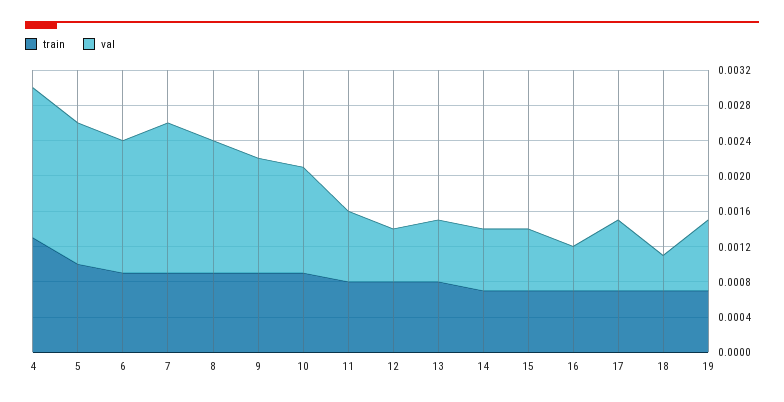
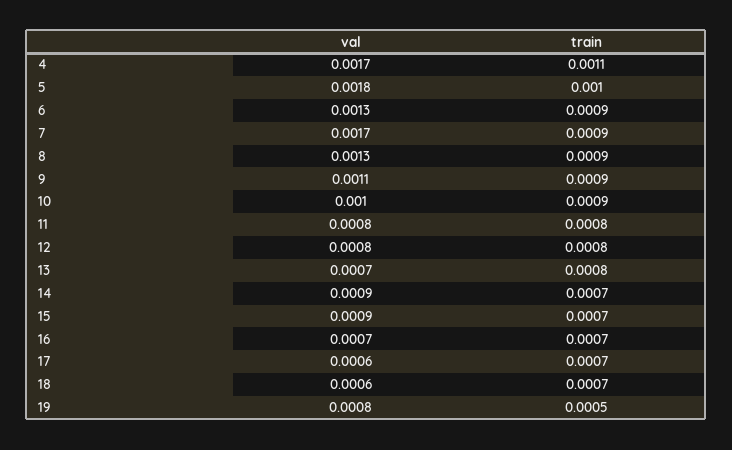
  {
    "train": {
-     "4": 0.0013,
+     "4": 0.0011,
      "5": 0.001,
      "6": 0.0009,
      "7": 0.0009,
      "8": 0.0009,
      "9": 0.0009,
      "10": 0.0009,
      "11": 0.0008,
      "12": 0.0008,
      "13": 0.0008,
      "14": 0.0007,
      "15": 0.0007,
      "16": 0.0007,
      "17": 0.0007,
      "18": 0.0007,
-     "19": 0.0007
+     "19": 0.0005
    },
    "val": {
      "4": 0.0017,
-     "5": 0.0016,
+     "5": 0.0018,
-     "6": 0.0015,
+     "6": 0.0013,
      "7": 0.0017,
-     "8": 0.0015,
+     "8": 0.0013,
-     "9": 0.0013,
+     "9": 0.0011,
-     "10": 0.0012,
+     "10": 0.001,
      "11": 0.0008,
-     "12": 0.0006,
+     "12": 0.0008,
      "13": 0.0007,
-     "14": 0.0007,
+     "14": 0.0009,
-     "15": 0.0007,
+     "15": 0.0009,
-     "16": 0.0005,
+     "16": 0.0007,
-     "17": 0.0008,
+     "17": 0.0006,
-     "18": 0.0004,
+     "18": 0.0006,
      "19": 0.0008
    }
  }

